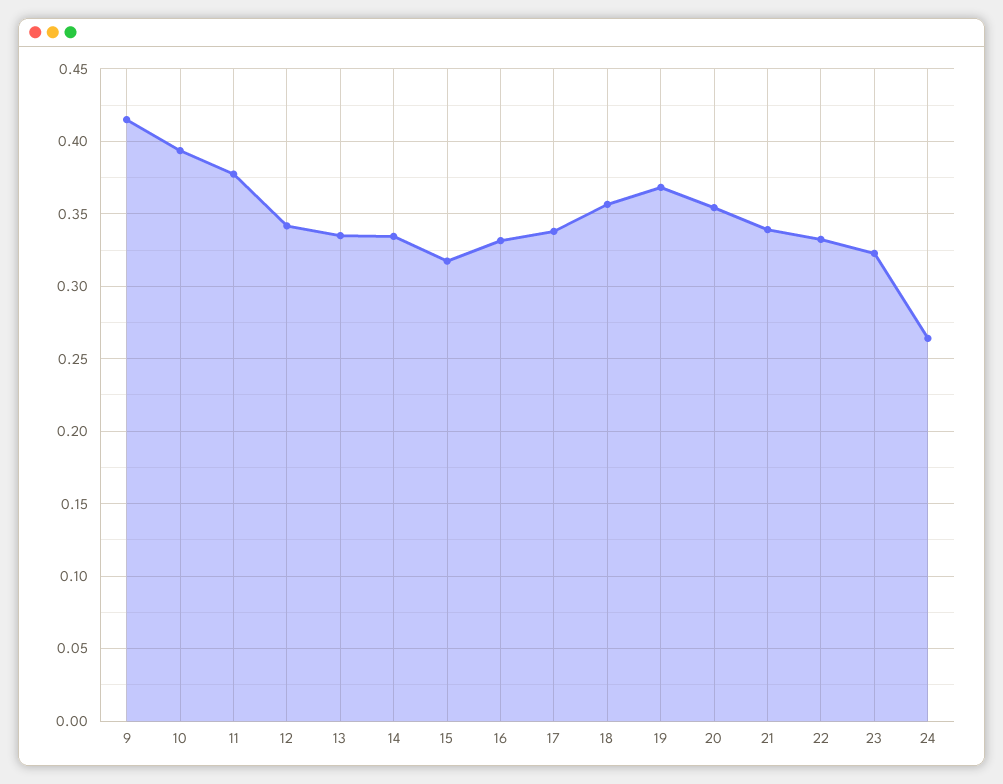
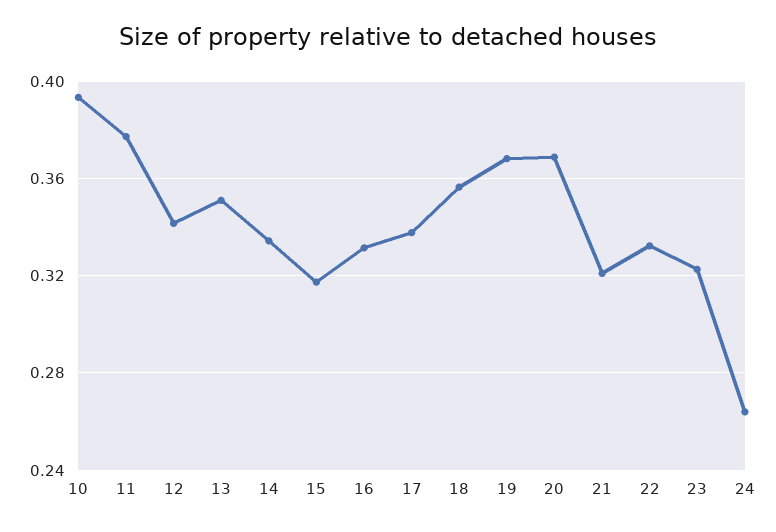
  {
-   "9": 0.415,
    "10": 0.395,
    "11": 0.375,
    "12": 0.34,
-   "13": 0.335,
+   "13": 0.35,
    "14": 0.335,
    "15": 0.315,
    "16": 0.33,
    "17": 0.34,
    "18": 0.355,
    "19": 0.37,
-   "20": 0.355,
+   "20": 0.37,
-   "21": 0.34,
+   "21": 0.32,
    "22": 0.33,
    "23": 0.325,
    "24": 0.265
  }

